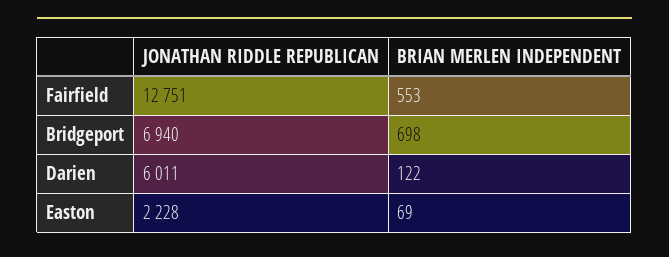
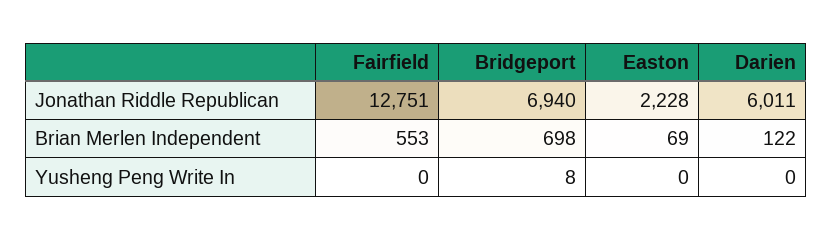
  {
    "JONATHAN RIDDLE REPUBLICAN": {
      "Fairfield": 12751,
      "Bridgeport": 6940,
      "Darien": 6011,
      "Easton": 2228
    },
    "BRIAN MERLEN INDEPENDENT": {
      "Fairfield": 553,
      "Bridgeport": 698,
      "Darien": 122,
      "Easton": 69
-   }
+   },
+   "Yusheng Peng Write In": {
+     "Fairfield": 0,
+     "Bridgeport": 8,
+     "Easton": 0,
+     "Darien": 0
+   }
  }

